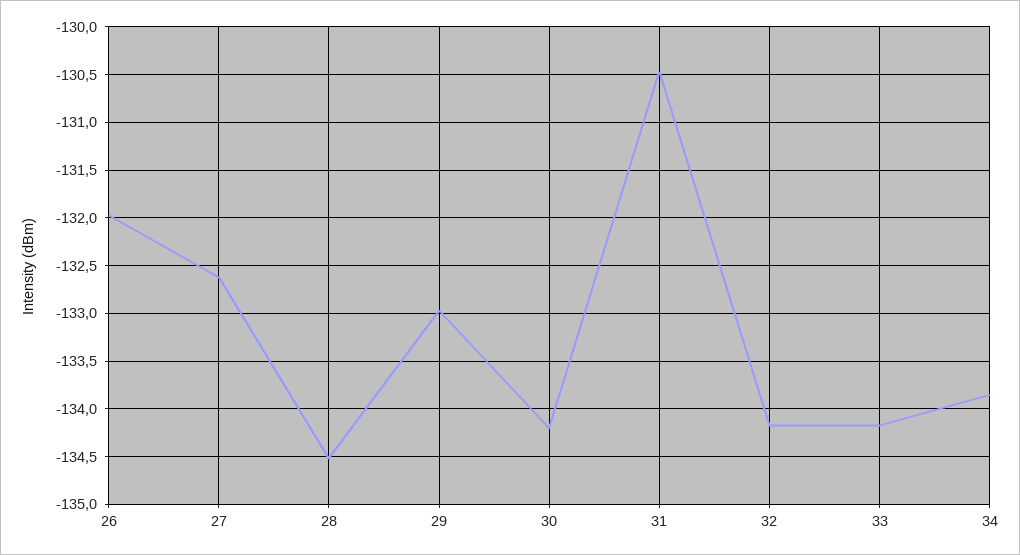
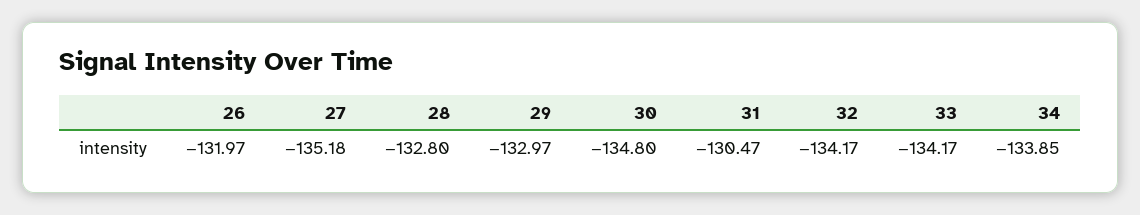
  {
    "26": -131.97,
-   "27": -132.6,
+   "27": -135.18,
-   "28": -134.5,
+   "28": -132.8,
    "29": -132.97,
-   "30": -134.2,
+   "30": -134.8,
    "31": -130.47,
    "32": -134.17,
    "33": -134.17,
    "34": -133.85
  }

